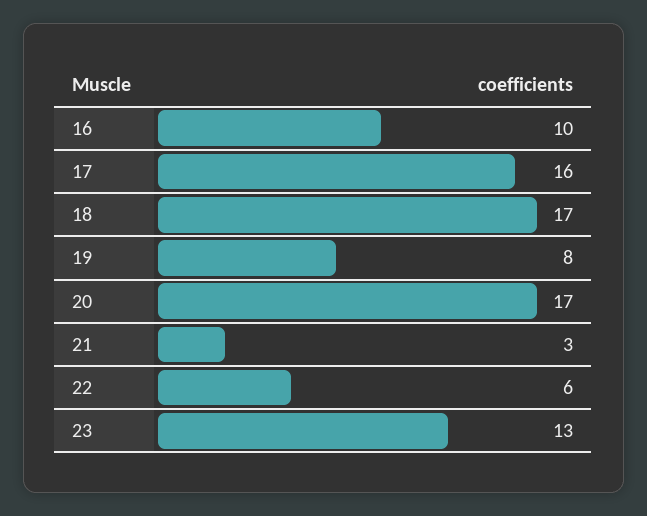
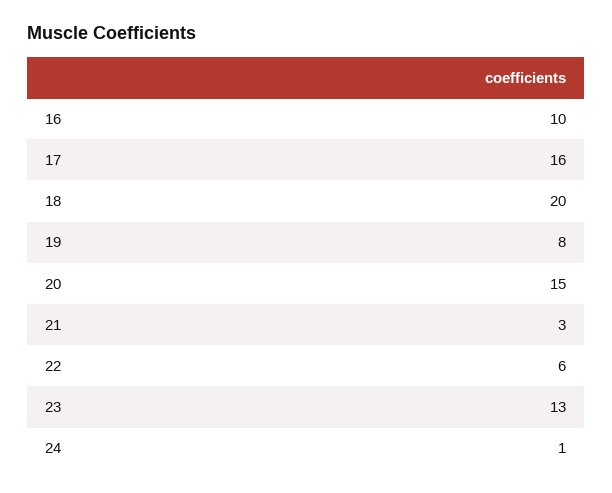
  {
    "16": 10,
    "17": 16,
-   "18": 17,
+   "18": 20,
    "19": 8,
-   "20": 17,
+   "20": 15,
    "21": 3,
    "22": 6,
-   "23": 13
+   "23": 13,
+   "24": 1
  }

